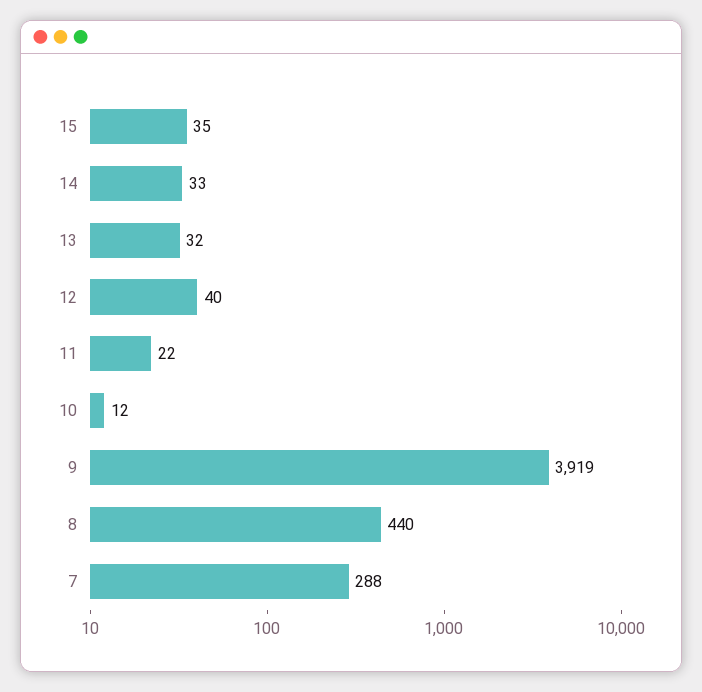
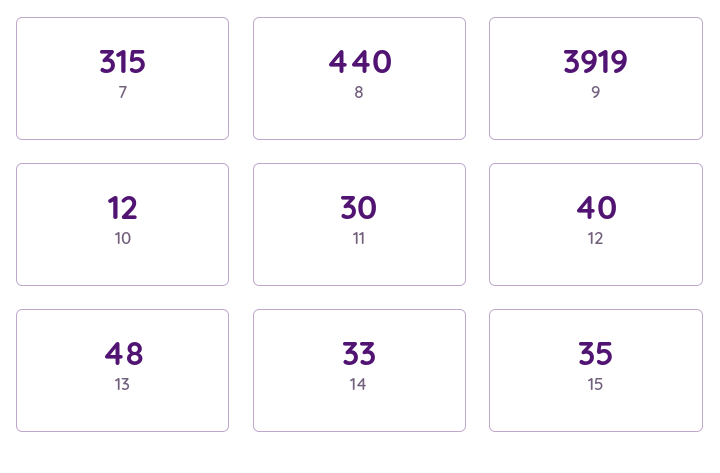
  {
    "15": 35,
    "14": 33,
-   "13": 32,
+   "13": 48,
    "12": 40,
-   "11": 22,
+   "11": 30,
    "10": 12,
    "9": 3919,
    "8": 440,
-   "7": 288
+   "7": 315
  }

